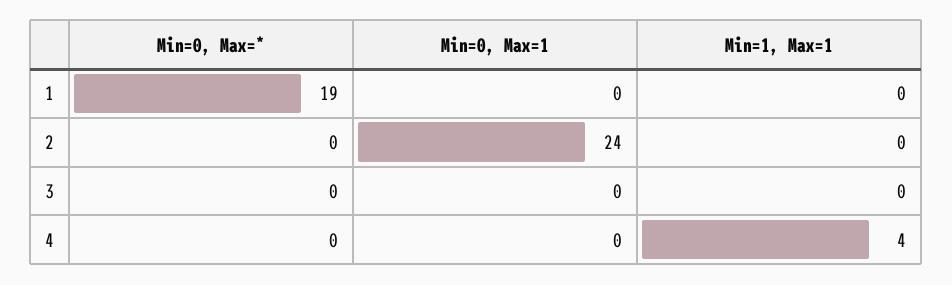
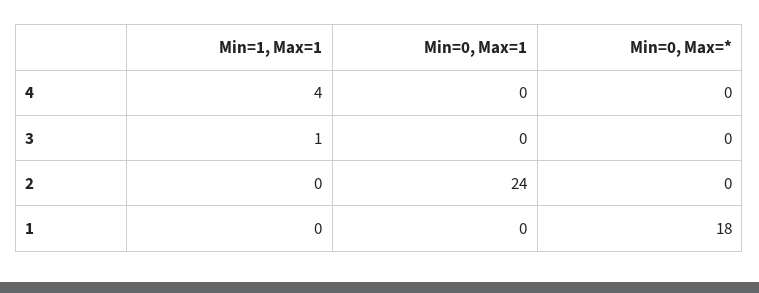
  {
    "Min=0, Max=*": {
-     "1": 19,
+     "1": 18,
      "2": 0,
      "3": 0,
      "4": 0
    },
    "Min=0, Max=1": {
      "1": 0,
      "2": 24,
      "3": 0,
      "4": 0
    },
    "Min=1, Max=1": {
      "1": 0,
      "2": 0,
-     "3": 0,
+     "3": 1,
      "4": 4
    }
  }

